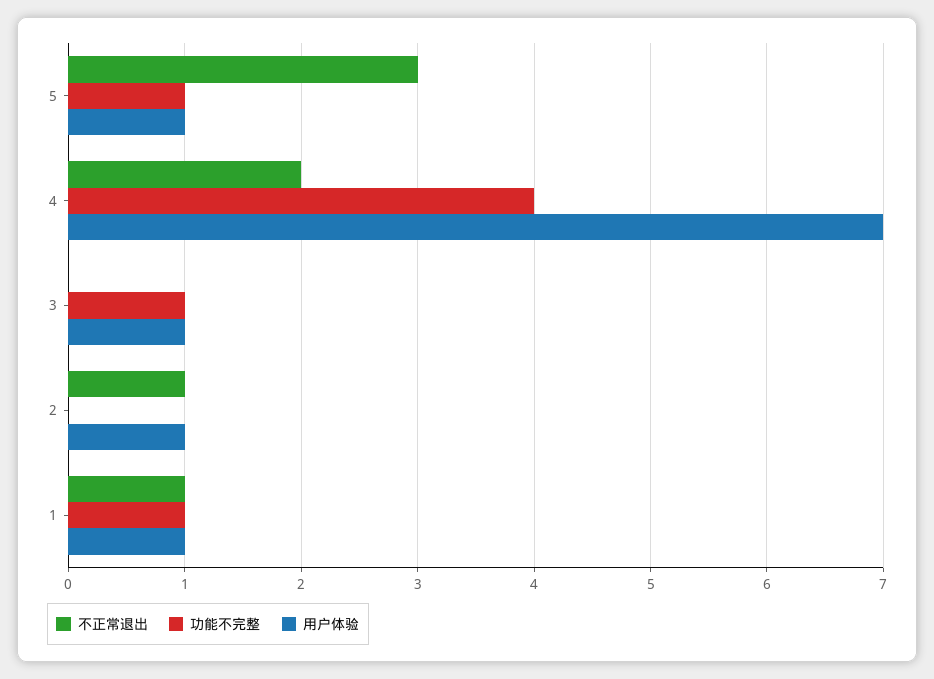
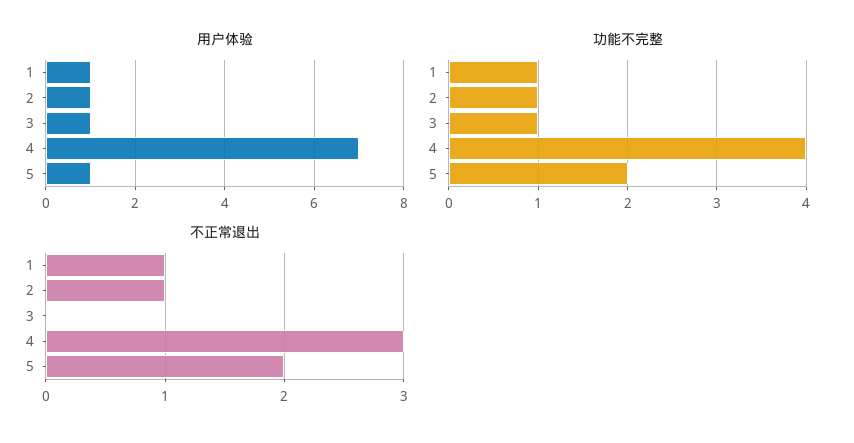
  {
    "不正常退出": {
-     "5": 3,
+     "5": 2,
-     "4": 2,
+     "4": 3,
      "3": 0,
      "2": 1,
      "1": 1
    },
    "功能不完整": {
-     "5": 1,
+     "5": 2,
      "4": 4,
      "3": 1,
-     "2": 0,
+     "2": 1,
      "1": 1
    },
    "用户体验": {
      "5": 1,
      "4": 7,
      "3": 1,
      "2": 1,
      "1": 1
    }
  }

